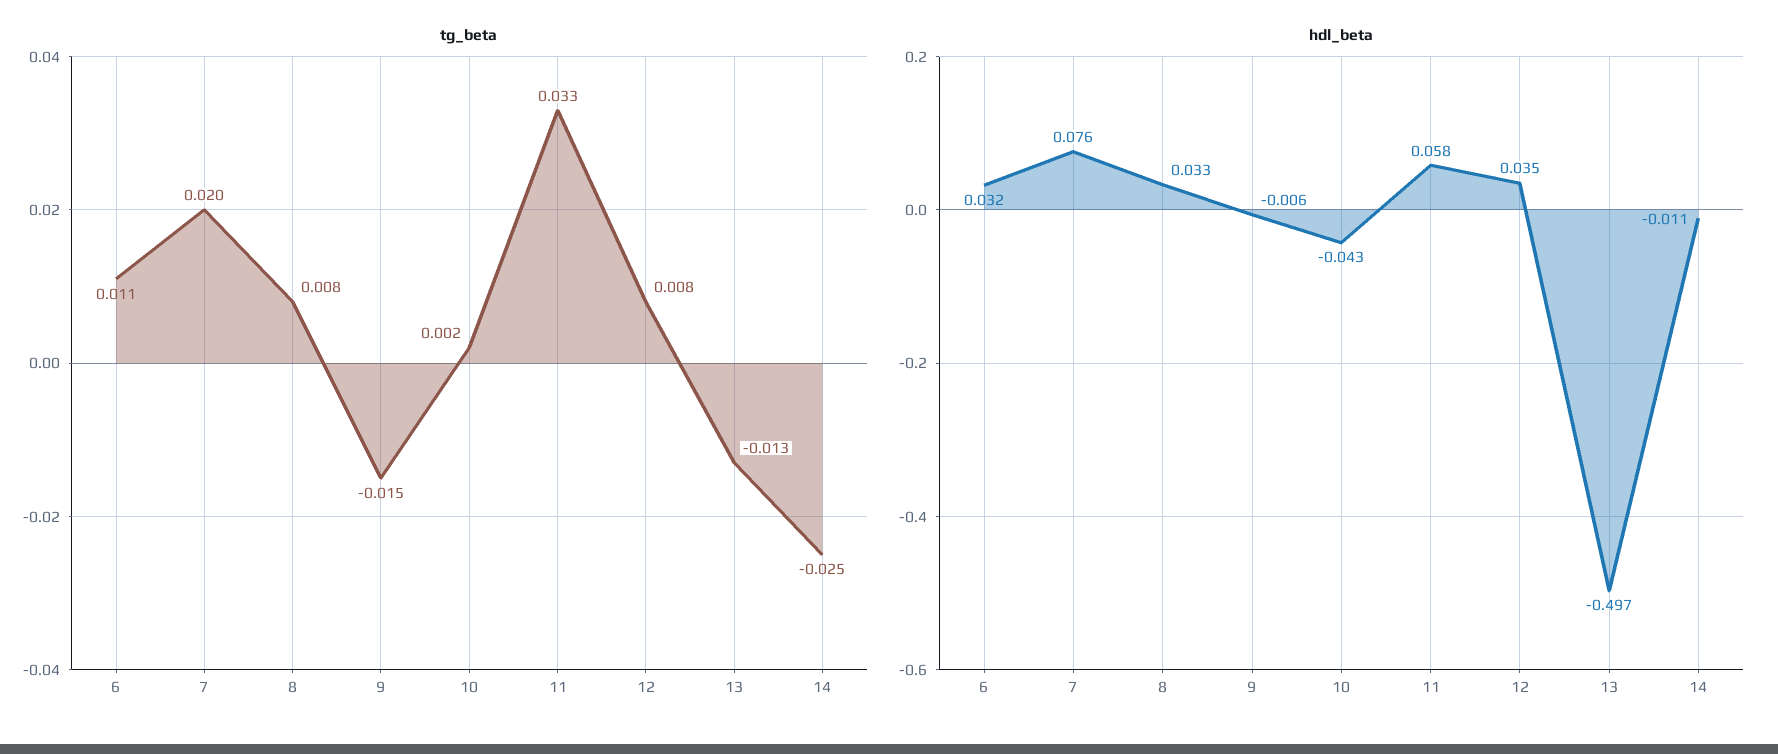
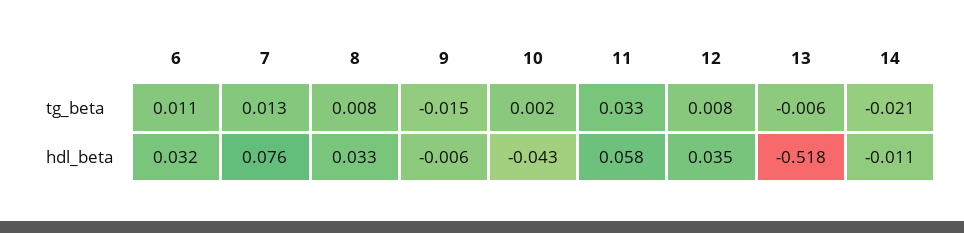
  {
    "tg_beta": {
      "6": 0.011,
-     "7": 0.02,
+     "7": 0.013,
      "8": 0.008,
      "9": -0.015,
      "10": 0.002,
      "11": 0.033,
      "12": 0.008,
-     "13": -0.013,
+     "13": -0.006,
-     "14": -0.025
+     "14": -0.021
    },
    "hdl_beta": {
      "6": 0.032,
      "7": 0.076,
      "8": 0.033,
      "9": -0.006,
      "10": -0.043,
      "11": 0.058,
      "12": 0.035,
-     "13": -0.497,
+     "13": -0.518,
      "14": -0.011
    }
  }

